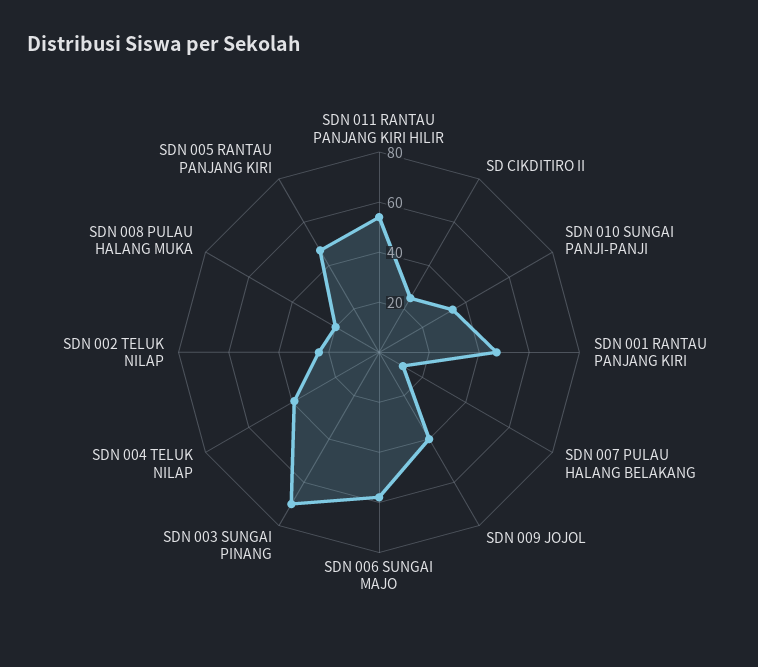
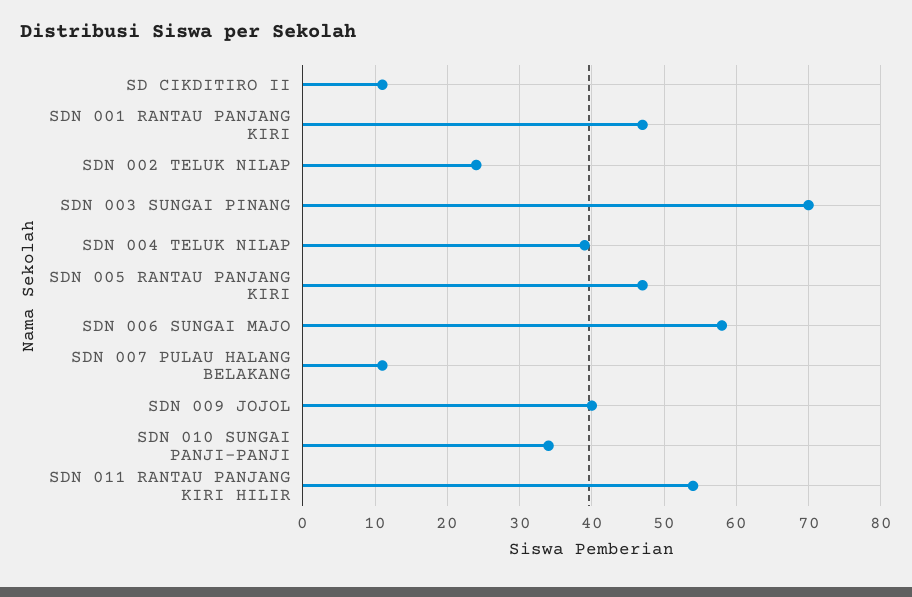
  {
    "SDN 011 RANTAU PANJANG KIRI HILIR": 54,
-   "SD CIKDITIRO II": 25,
+   "SD CIKDITIRO II": 11,
    "SDN 010 SUNGAI PANJI-PANJI": 34,
    "SDN 001 RANTAU PANJANG KIRI": 47,
    "SDN 007 PULAU HALANG BELAKANG": 11,
    "SDN 009 JOJOL": 40,
    "SDN 006 SUNGAI MAJO": 58,
    "SDN 003 SUNGAI PINANG": 70,
    "SDN 004 TELUK NILAP": 39,
    "SDN 002 TELUK NILAP": 24,
-   "SDN 008 PULAU HALANG MUKA": 20,
    "SDN 005 RANTAU PANJANG KIRI": 47
  }

